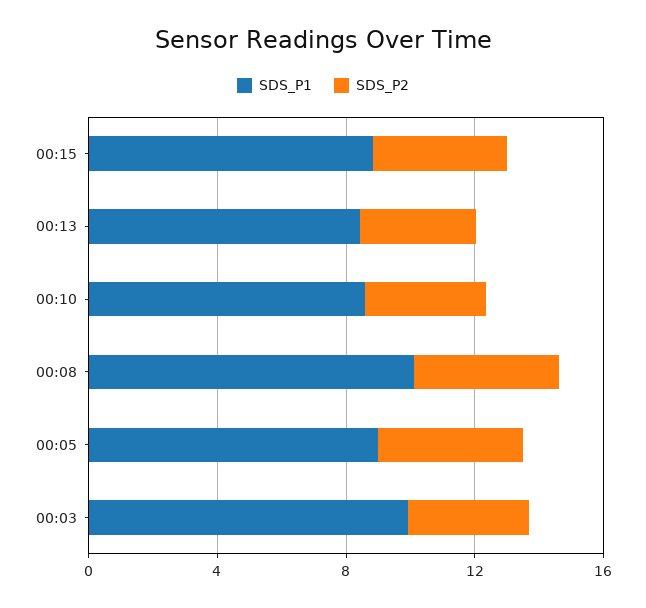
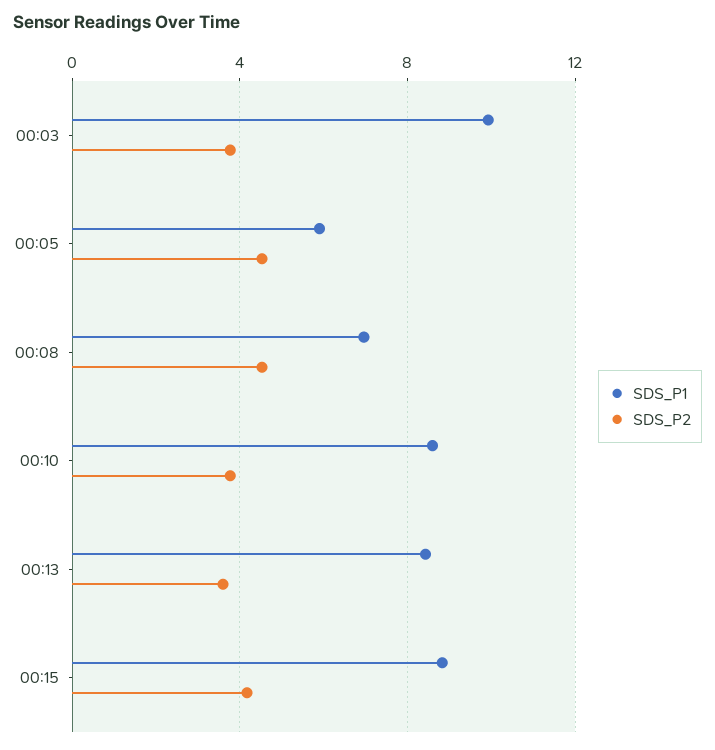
  {
    "SDS_P1": {
      "00:15": 9,
      "00:13": 8.5,
      "00:10": 8.5,
-     "00:08": 10,
+     "00:08": 7,
-     "00:05": 9,
+     "00:05": 6,
      "00:03": 10
    },
    "SDS_P2": {
      "00:15": 4,
      "00:13": 3.5,
      "00:10": 4,
      "00:08": 4.5,
      "00:05": 4.5,
      "00:03": 4
    }
  }

